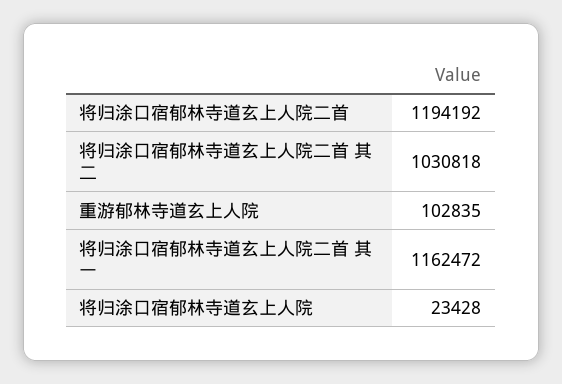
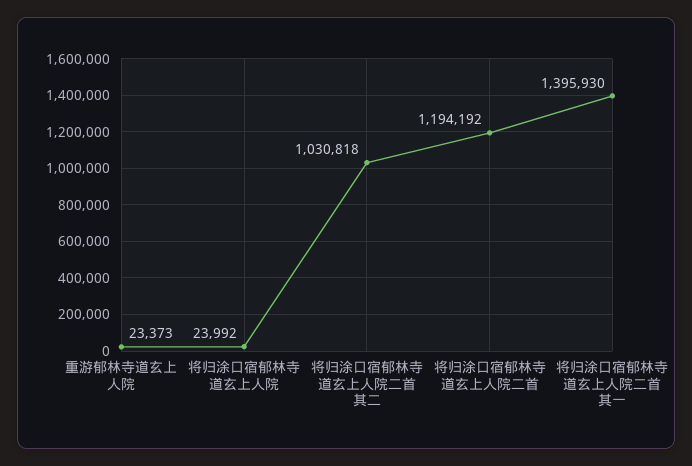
  {
    "将归涂口宿郁林寺道玄上人院二首": 1194192,
    "将归涂口宿郁林寺道玄上人院二首 其二": 1030818,
-   "重游郁林寺道玄上人院": 102835,
+   "重游郁林寺道玄上人院": 23373,
-   "将归涂口宿郁林寺道玄上人院二首 其一": 1162472,
+   "将归涂口宿郁林寺道玄上人院二首 其一": 1395930,
-   "将归涂口宿郁林寺道玄上人院": 23428
+   "将归涂口宿郁林寺道玄上人院": 23992
  }

